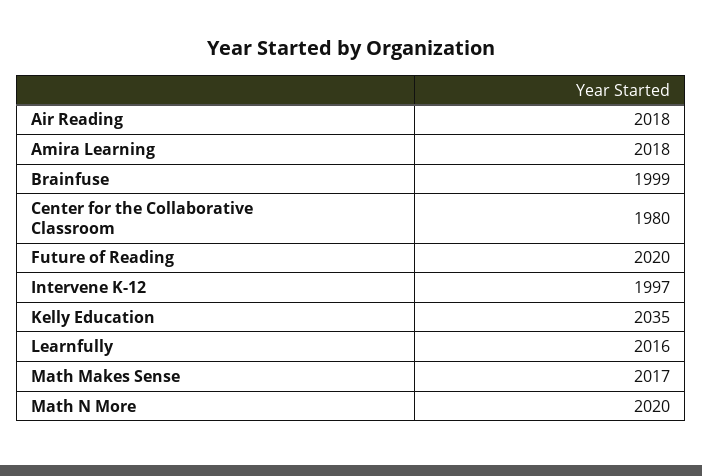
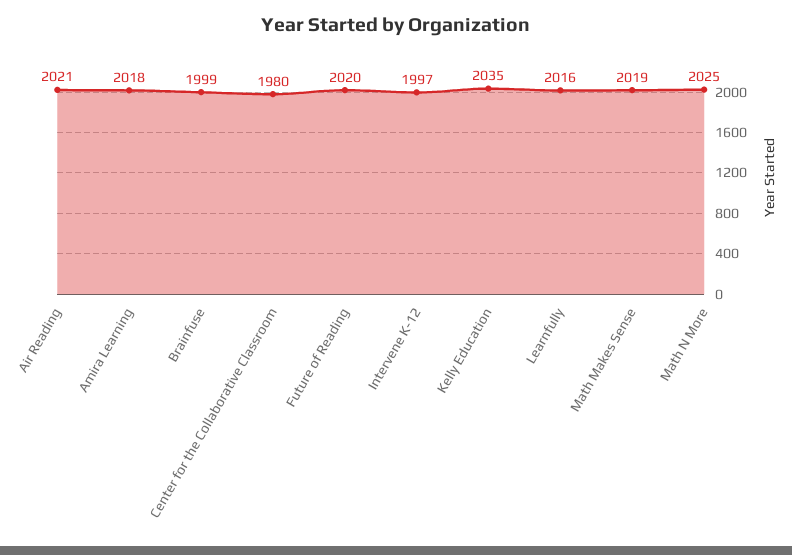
  {
-   "Air Reading": 2018,
+   "Air Reading": 2021,
    "Amira Learning": 2018,
    "Brainfuse": 1999,
    "Center for the Collaborative Classroom": 1980,
    "Future of Reading": 2020,
    "Intervene K-12": 1997,
    "Kelly Education": 2035,
    "Learnfully": 2016,
-   "Math Makes Sense": 2017,
+   "Math Makes Sense": 2019,
-   "Math N More": 2020
+   "Math N More": 2025
  }

